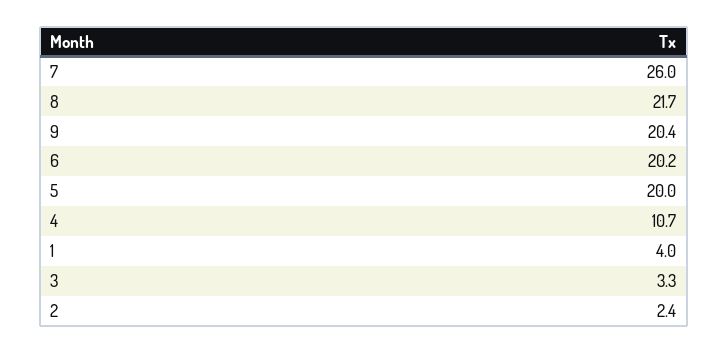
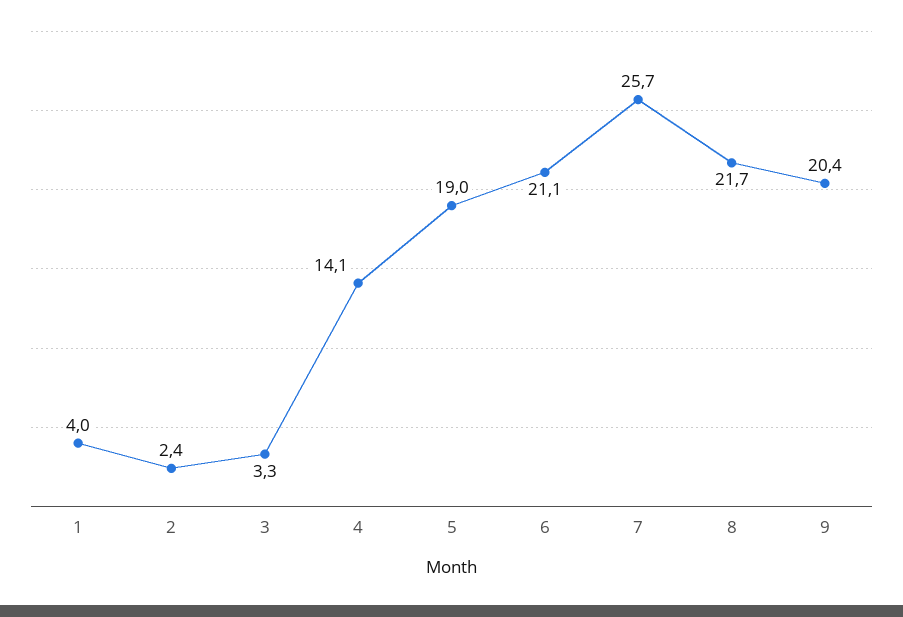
  {
-   "7": 26,
+   "7": 25.7,
    "8": 21.7,
    "9": 20.4,
-   "6": 20.2,
+   "6": 21.1,
-   "5": 20,
+   "5": 19,
-   "4": 10.7,
+   "4": 14.1,
    "1": 4,
    "3": 3.3,
    "2": 2.4
  }

